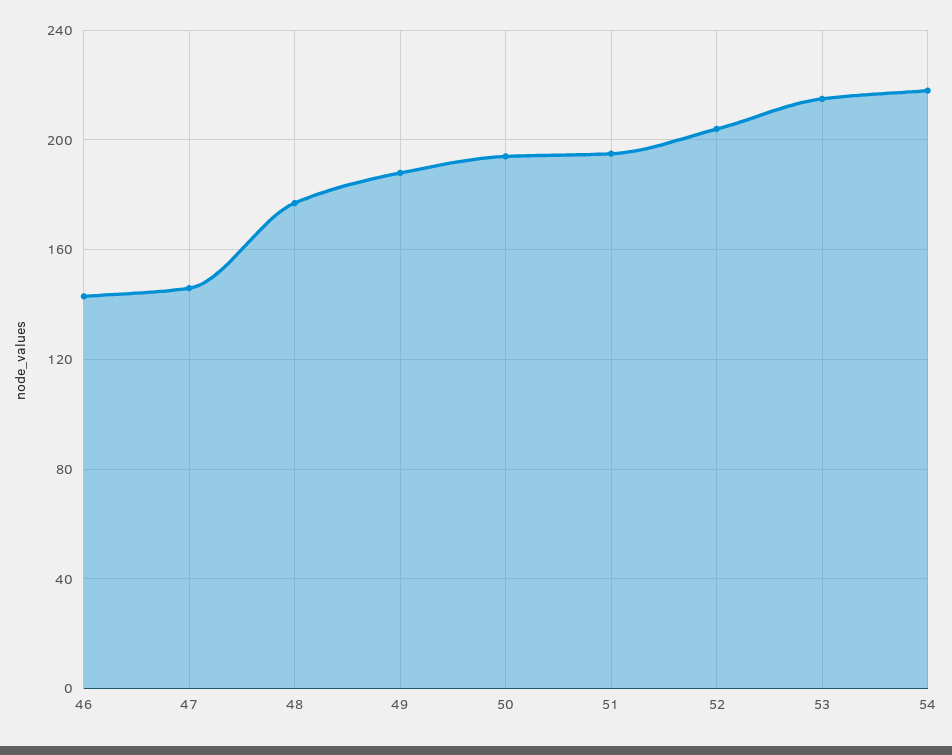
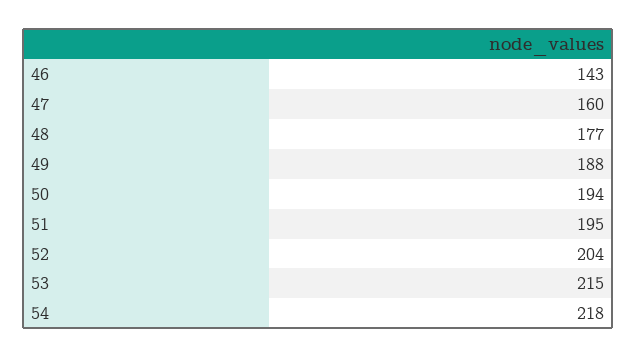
  {
    "46": 143,
-   "47": 145,
+   "47": 160,
    "48": 177,
    "49": 188,
    "50": 194,
    "51": 195,
    "52": 204,
    "53": 215,
    "54": 218
  }

